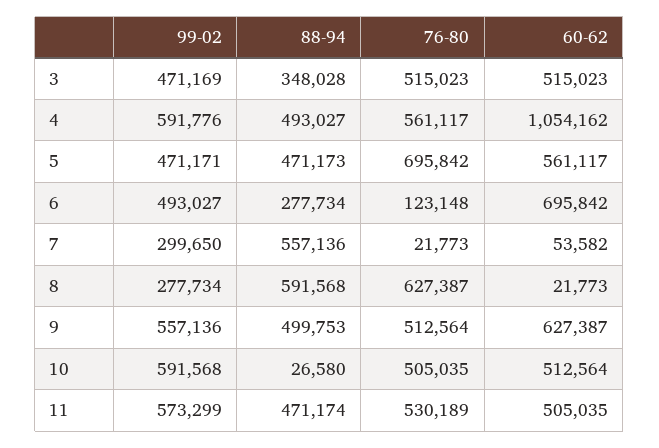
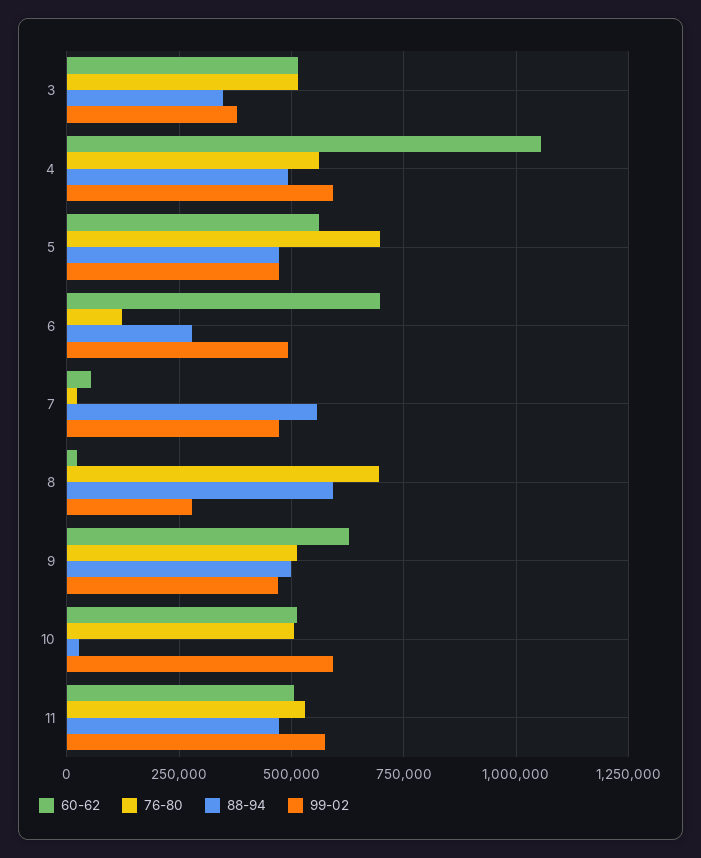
  {
    "99-02": {
-     "3": 471169,
+     "3": 375000,
      "4": 591776,
      "5": 471171,
      "6": 493027,
-     "7": 299650,
+     "7": 475000,
      "8": 277734,
-     "9": 557136,
+     "9": 475000,
      "10": 591568,
      "11": 573299
    },
    "88-94": {
      "3": 348028,
      "4": 493027,
      "5": 471173,
      "6": 277734,
      "7": 557136,
      "8": 591568,
      "9": 499753,
      "10": 26580,
      "11": 471174
    },
    "76-80": {
      "3": 515023,
      "4": 561117,
      "5": 695842,
      "6": 123148,
      "7": 21773,
-     "8": 627387,
+     "8": 700000,
      "9": 512564,
      "10": 505035,
      "11": 530189
    },
    "60-62": {
      "3": 515023,
      "4": 1054162,
      "5": 561117,
      "6": 695842,
      "7": 53582,
      "8": 21773,
      "9": 627387,
      "10": 512564,
      "11": 505035
    }
  }

